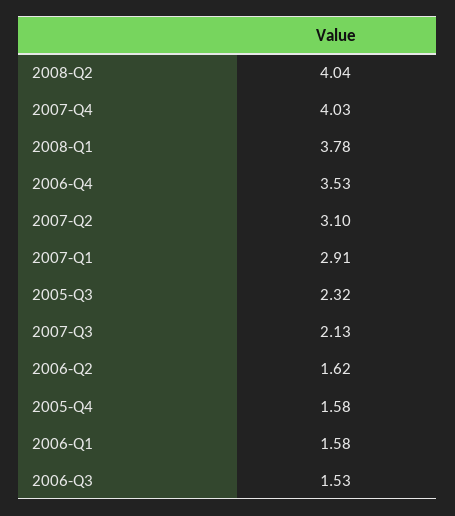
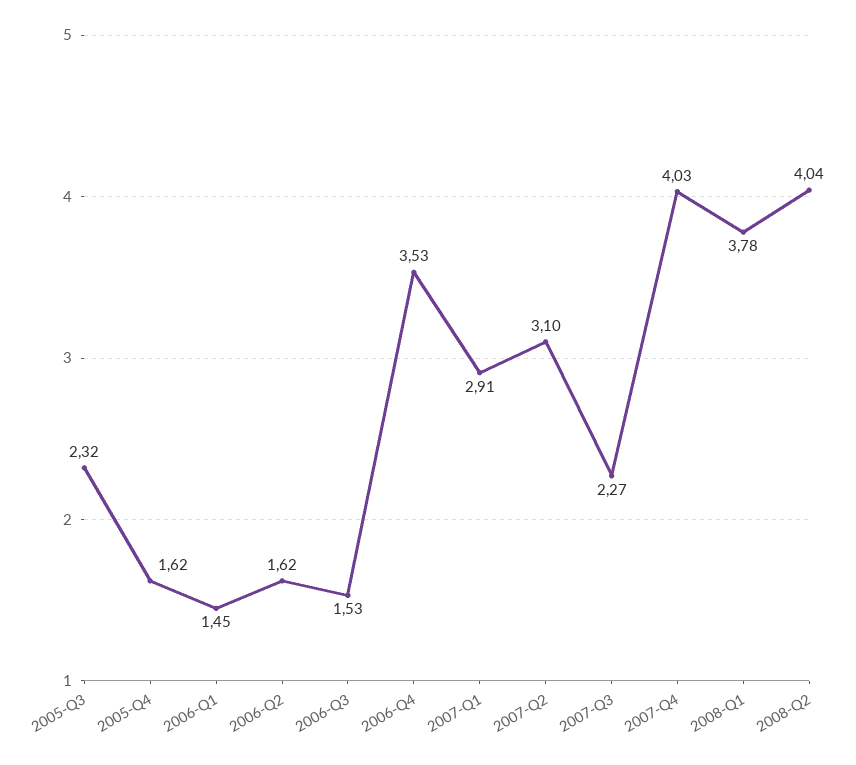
  {
    "2008-Q2": 4.04,
    "2007-Q4": 4.03,
    "2008-Q1": 3.78,
    "2006-Q4": 3.53,
    "2007-Q2": 3.1,
    "2007-Q1": 2.91,
    "2005-Q3": 2.32,
-   "2007-Q3": 2.13,
+   "2007-Q3": 2.27,
    "2006-Q2": 1.62,
-   "2005-Q4": 1.58,
+   "2005-Q4": 1.62,
-   "2006-Q1": 1.58,
+   "2006-Q1": 1.45,
    "2006-Q3": 1.53
  }

